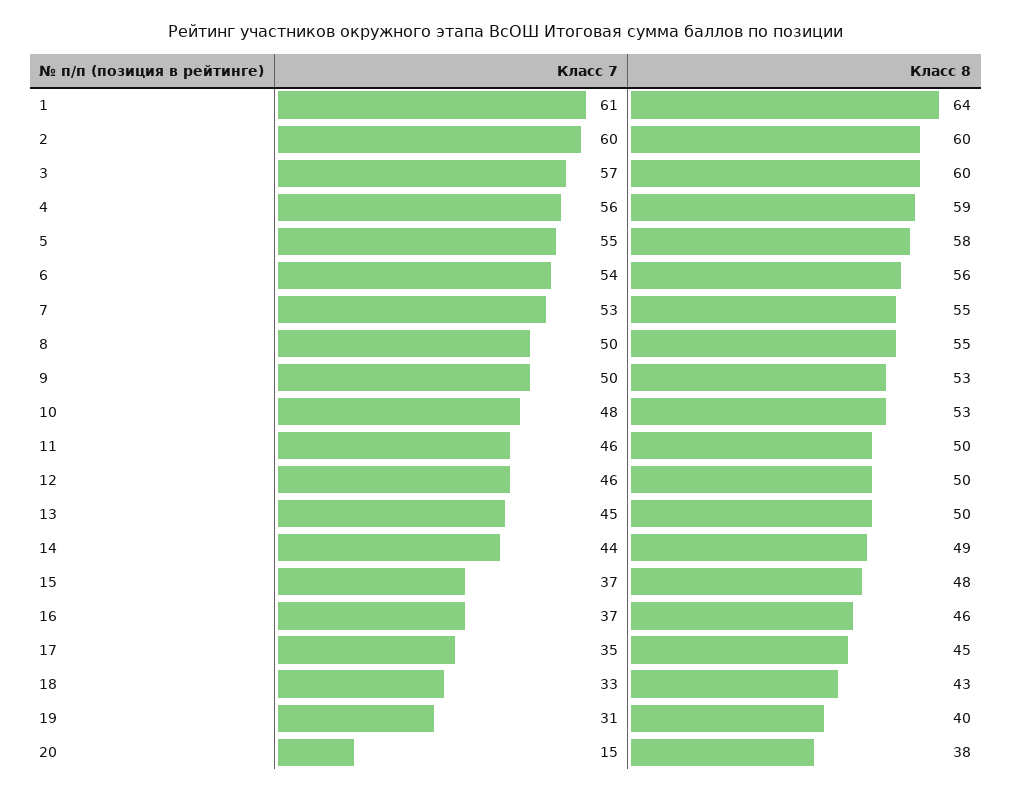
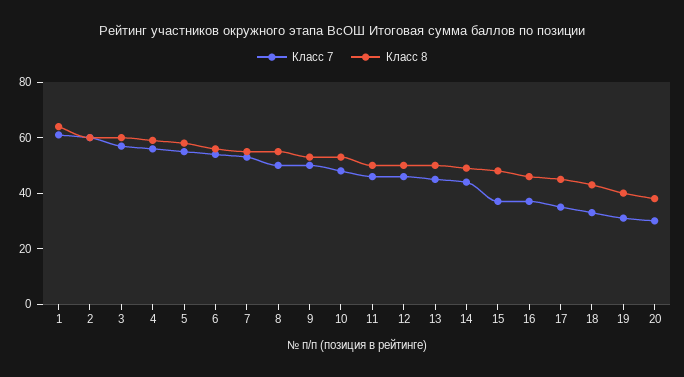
  {
    "Класс 7": {
      "1": 61,
      "2": 60,
      "3": 57,
      "4": 56,
      "5": 55,
      "6": 54,
      "7": 53,
      "8": 50,
      "9": 50,
      "10": 48,
      "11": 46,
      "12": 46,
      "13": 45,
      "14": 44,
      "15": 37,
      "16": 37,
      "17": 35,
      "18": 33,
      "19": 31,
-     "20": 15
+     "20": 30
    },
    "Класс 8": {
      "1": 64,
      "2": 60,
      "3": 60,
      "4": 59,
      "5": 58,
      "6": 56,
      "7": 55,
      "8": 55,
      "9": 53,
      "10": 53,
      "11": 50,
      "12": 50,
      "13": 50,
      "14": 49,
      "15": 48,
      "16": 46,
      "17": 45,
      "18": 43,
      "19": 40,
      "20": 38
    }
  }

